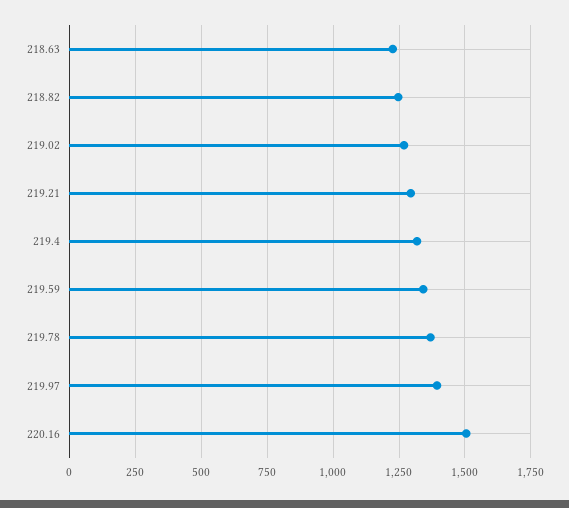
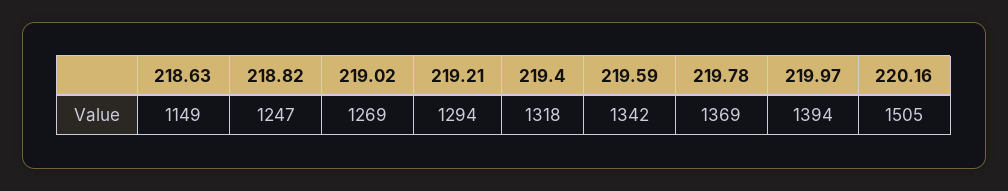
  {
-   "218.63": 1225,
+   "218.63": 1149,
    "218.82": 1247,
    "219.02": 1269,
    "219.21": 1294,
    "219.4": 1318,
    "219.59": 1342,
    "219.78": 1369,
    "219.97": 1394,
    "220.16": 1505
  }

